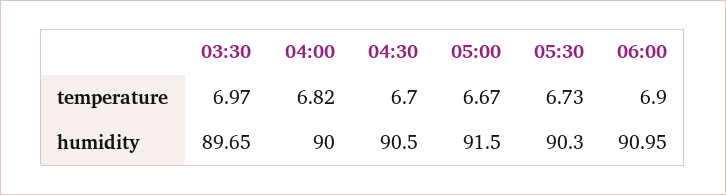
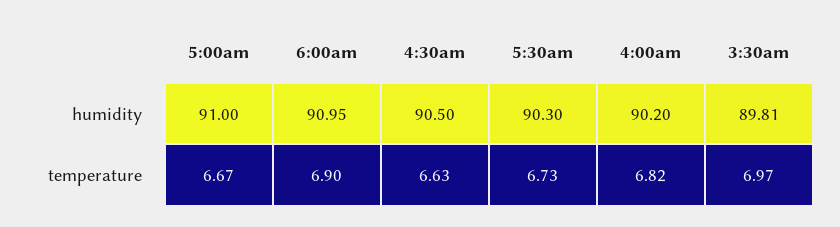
  {
    "03:30": {
      "temperature": 6.97,
-     "humidity": 89.65
+     "humidity": 89.81
    },
    "04:00": {
      "temperature": 6.82,
-     "humidity": 90
+     "humidity": 90.2
    },
    "04:30": {
-     "temperature": 6.7,
+     "temperature": 6.63,
      "humidity": 90.5
    },
    "05:00": {
      "temperature": 6.67,
-     "humidity": 91.5
+     "humidity": 91
    },
    "05:30": {
      "temperature": 6.73,
      "humidity": 90.3
    },
    "06:00": {
      "temperature": 6.9,
      "humidity": 90.95
    }
  }

